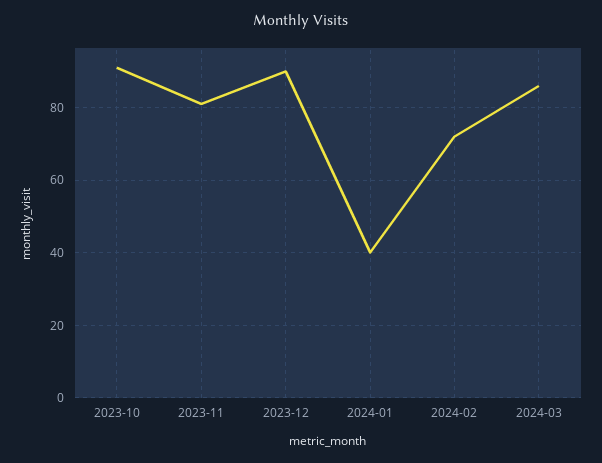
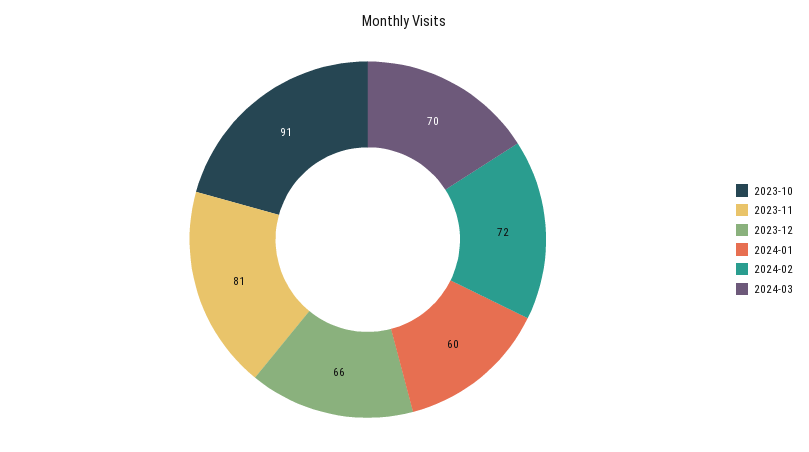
  {
    "2023-10": 91,
    "2023-11": 81,
-   "2023-12": 90,
+   "2023-12": 66,
-   "2024-01": 40,
+   "2024-01": 60,
    "2024-02": 72,
-   "2024-03": 85
+   "2024-03": 70
  }

